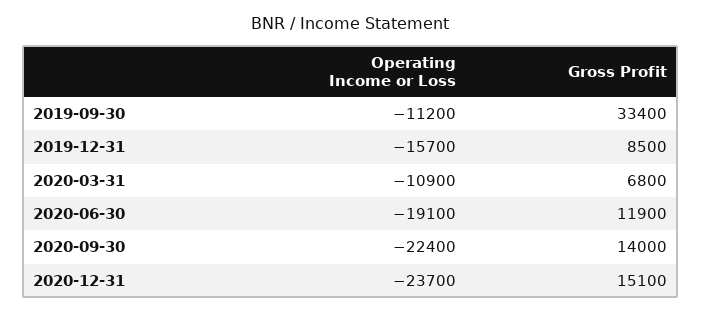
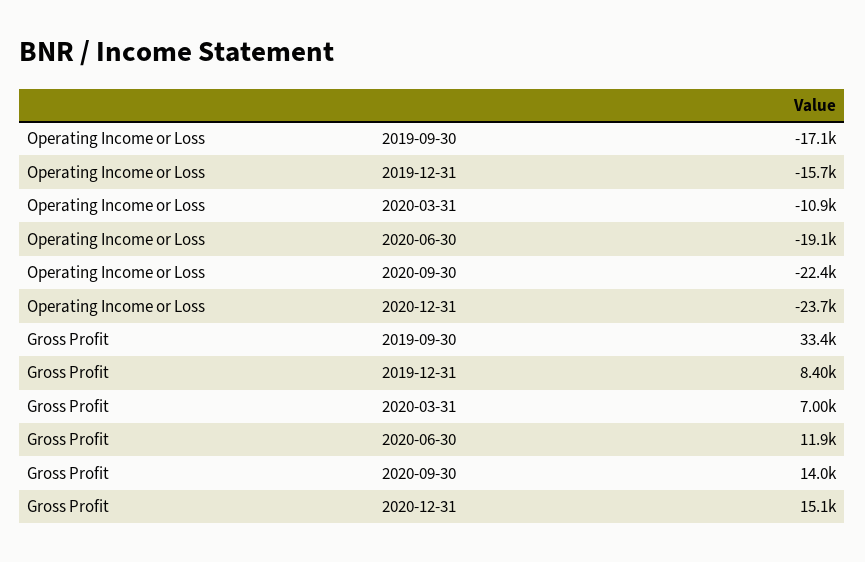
  {
    "Operating Income or Loss": {
-     "2019-09-30": -11200,
+     "2019-09-30": -17100,
      "2019-12-31": -15700,
      "2020-03-31": -10900,
      "2020-06-30": -19100,
      "2020-09-30": -22400,
      "2020-12-31": -23700
    },
    "Gross Profit": {
      "2019-09-30": 33400,
-     "2019-12-31": 8500,
+     "2019-12-31": 8400,
-     "2020-03-31": 6800,
+     "2020-03-31": 7000,
      "2020-06-30": 11900,
      "2020-09-30": 14000,
      "2020-12-31": 15100
    }
  }

